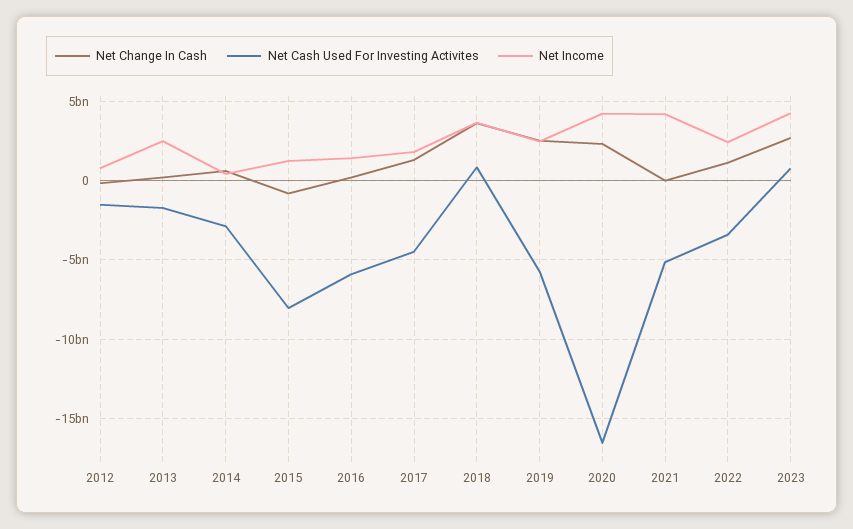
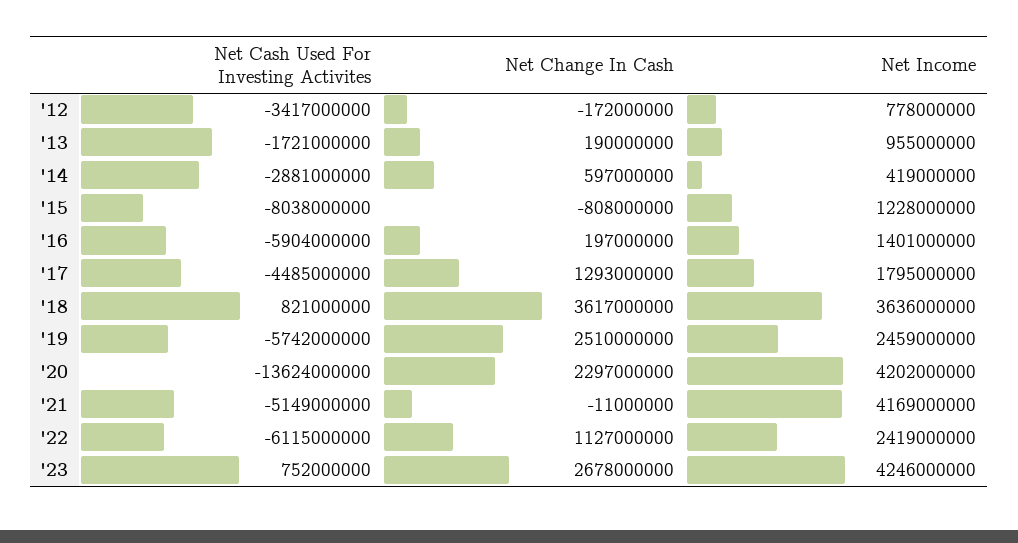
  {
    "Net Change In Cash": {
      "2012": -172000000,
      "2013": 190000000,
      "2014": 597000000,
      "2015": -808000000,
      "2016": 197000000,
      "2017": 1293000000,
      "2018": 3617000000,
      "2019": 2510000000,
      "2020": 2297000000,
      "2021": -11000000,
      "2022": 1127000000,
      "2023": 2678000000
    },
    "Net Cash Used For Investing Activites": {
-     "2012": -1500000000,
+     "2012": -3417000000,
      "2013": -1721000000,
      "2014": -2881000000,
      "2015": -8038000000,
      "2016": -5904000000,
      "2017": -4485000000,
      "2018": 821000000,
      "2019": -5742000000,
-     "2020": -16500000000,
+     "2020": -13624000000,
      "2021": -5149000000,
-     "2022": -3500000000,
+     "2022": -6115000000,
      "2023": 752000000
    },
    "Net Income": {
      "2012": 778000000,
-     "2013": 2500000000,
+     "2013": 955000000,
      "2014": 419000000,
      "2015": 1228000000,
      "2016": 1401000000,
      "2017": 1795000000,
      "2018": 3636000000,
      "2019": 2459000000,
      "2020": 4202000000,
      "2021": 4169000000,
      "2022": 2419000000,
      "2023": 4246000000
    }
  }

